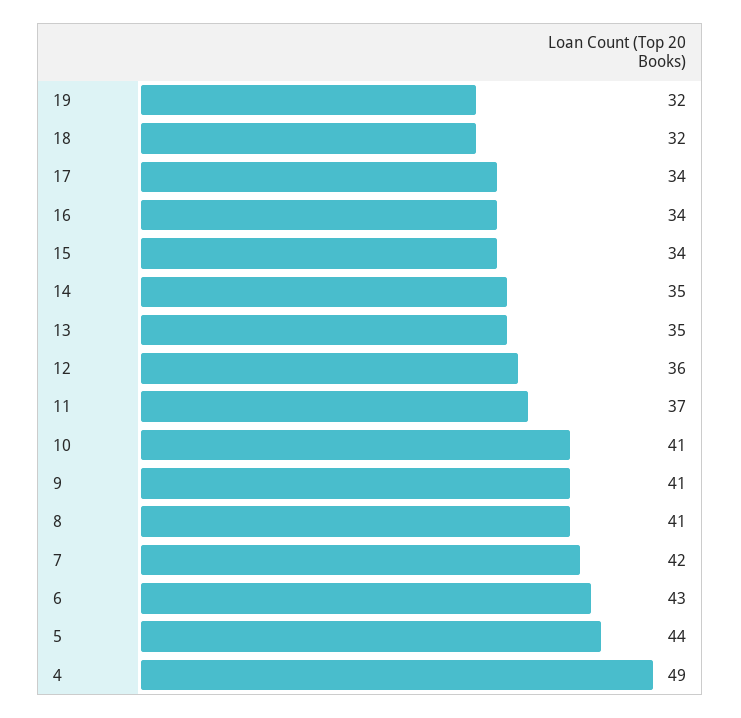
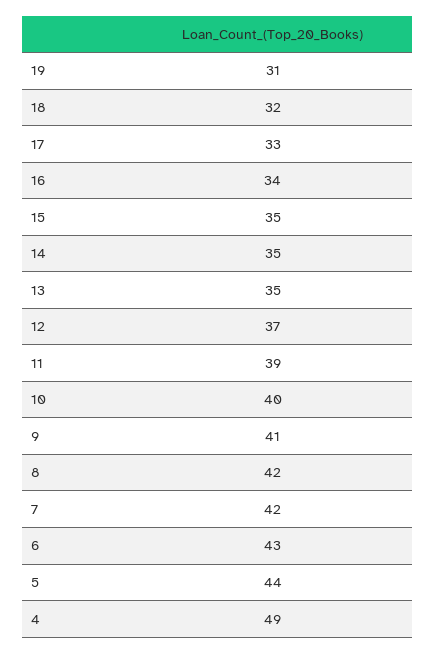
  {
-   "19": 32,
+   "19": 31,
    "18": 32,
-   "17": 34,
+   "17": 33,
    "16": 34,
-   "15": 34,
+   "15": 35,
    "14": 35,
    "13": 35,
-   "12": 36,
+   "12": 37,
-   "11": 37,
+   "11": 39,
-   "10": 41,
+   "10": 40,
    "9": 41,
-   "8": 41,
+   "8": 42,
    "7": 42,
    "6": 43,
    "5": 44,
    "4": 49
  }

